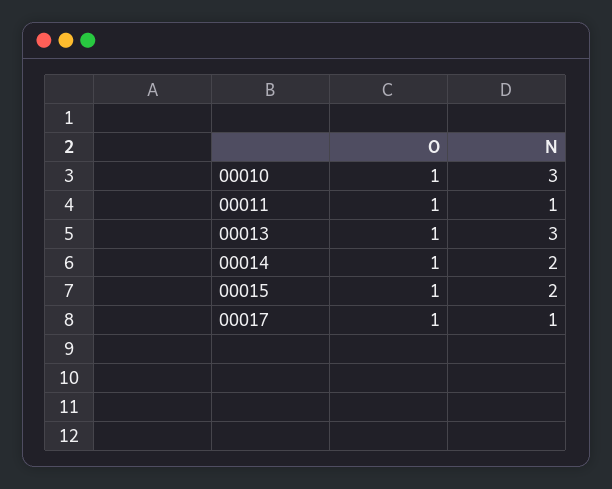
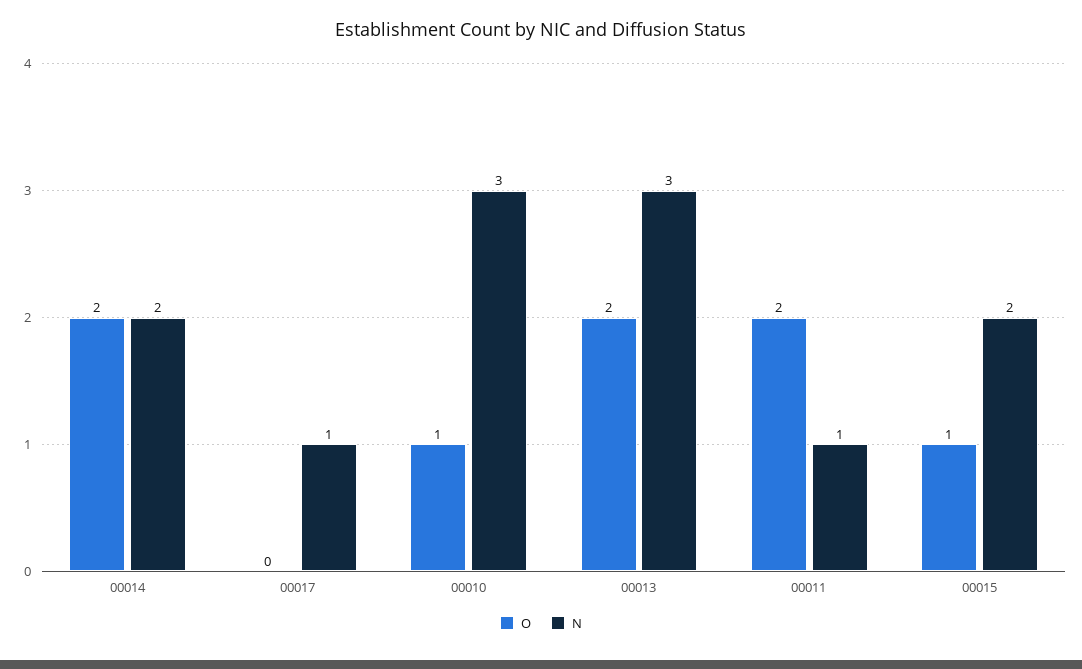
  {
    "O": {
      "00010": 1,
-     "00011": 1,
+     "00011": 2,
-     "00013": 1,
+     "00013": 2,
-     "00014": 1,
+     "00014": 2,
      "00015": 1,
-     "00017": 1
+     "00017": 0
    },
    "N": {
      "00010": 3,
      "00011": 1,
      "00013": 3,
      "00014": 2,
      "00015": 2,
      "00017": 1
    }
  }

